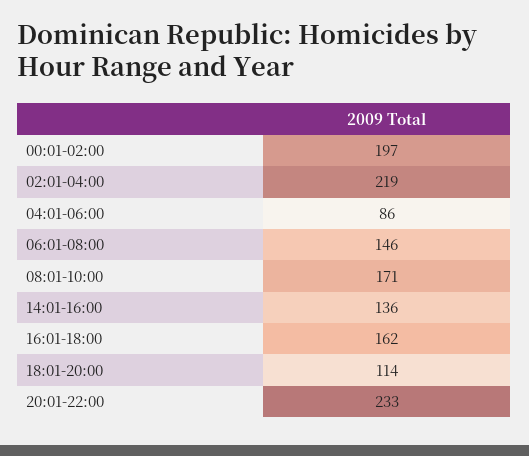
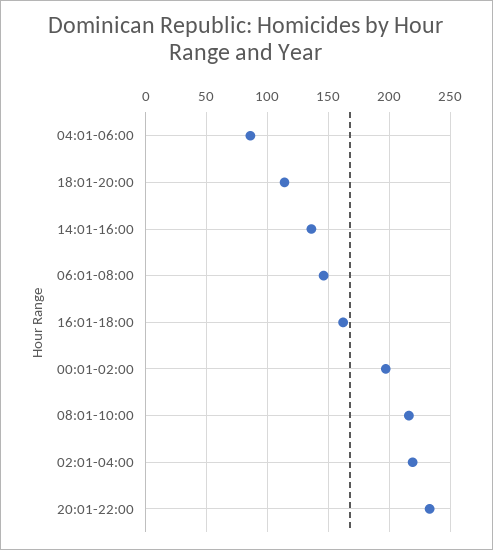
  {
    "00:01-02:00": 197,
    "02:01-04:00": 219,
    "04:01-06:00": 86,
    "06:01-08:00": 146,
-   "08:01-10:00": 171,
+   "08:01-10:00": 215,
    "14:01-16:00": 136,
    "16:01-18:00": 162,
    "18:01-20:00": 114,
    "20:01-22:00": 233
  }

